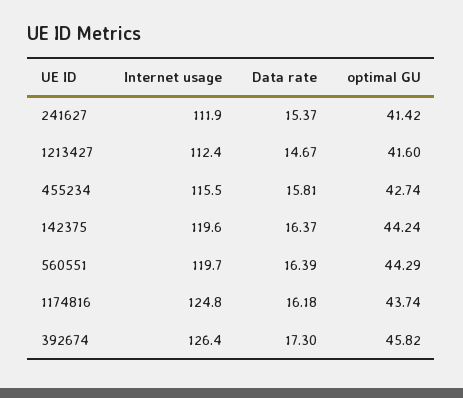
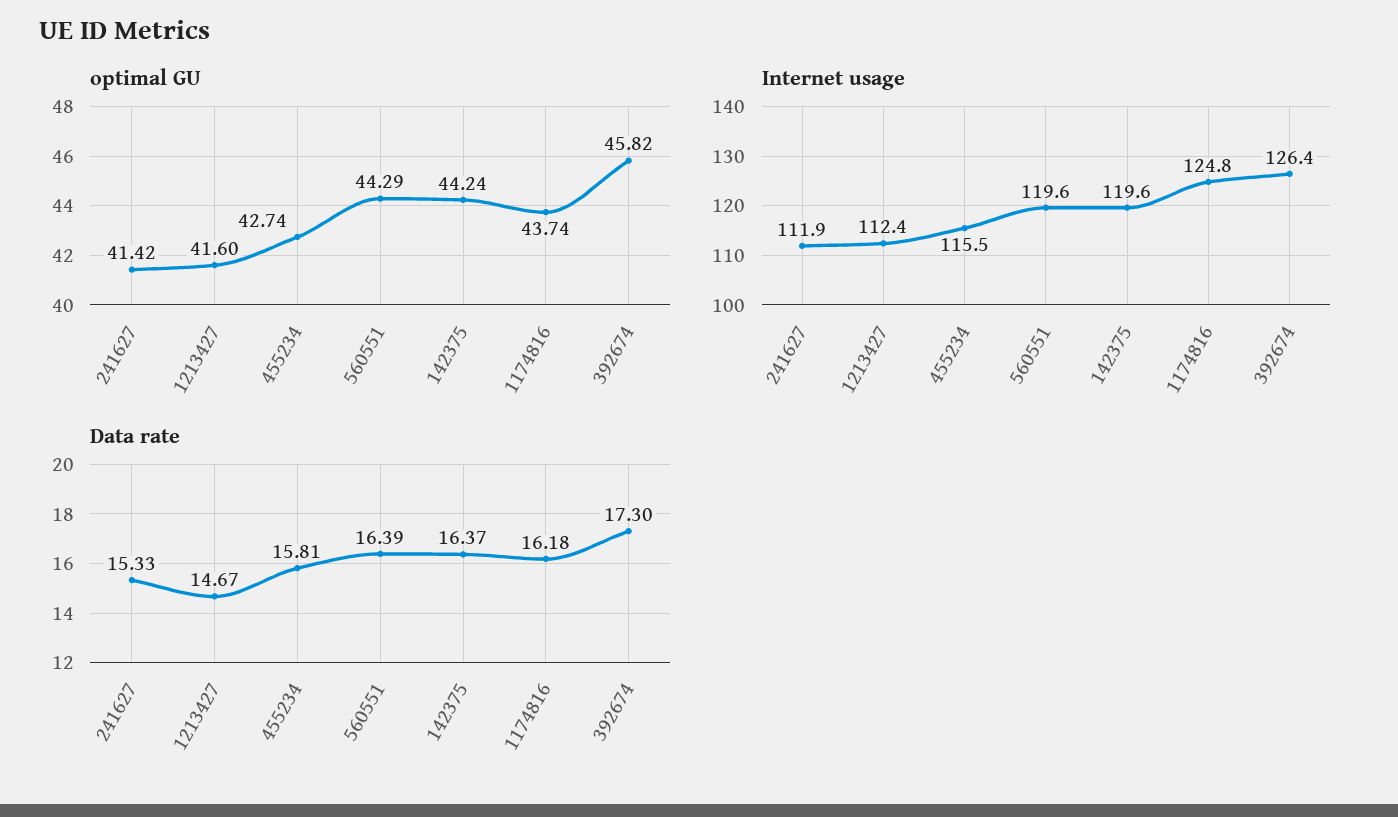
  {
    "Internet usage": {
      "241627": 111.9,
      "1213427": 112.4,
      "455234": 115.5,
      "142375": 119.6,
-     "560551": 119.7,
+     "560551": 119.6,
      "1174816": 124.8,
      "392674": 126.4
    },
    "Data rate": {
-     "241627": 15.37,
+     "241627": 15.33,
      "1213427": 14.67,
      "455234": 15.81,
      "142375": 16.37,
      "560551": 16.39,
      "1174816": 16.18,
      "392674": 17.3
    },
    "optimal GU": {
      "241627": 41.42,
      "1213427": 41.6,
      "455234": 42.74,
      "142375": 44.24,
      "560551": 44.29,
      "1174816": 43.74,
      "392674": 45.82
    }
  }

